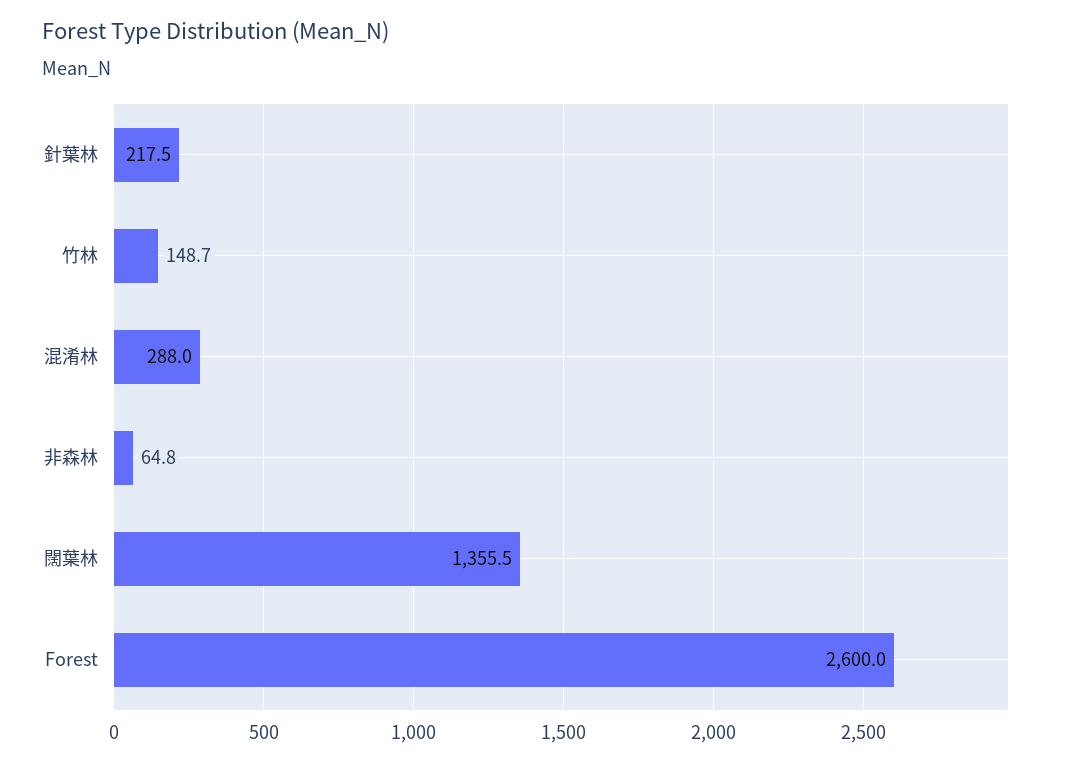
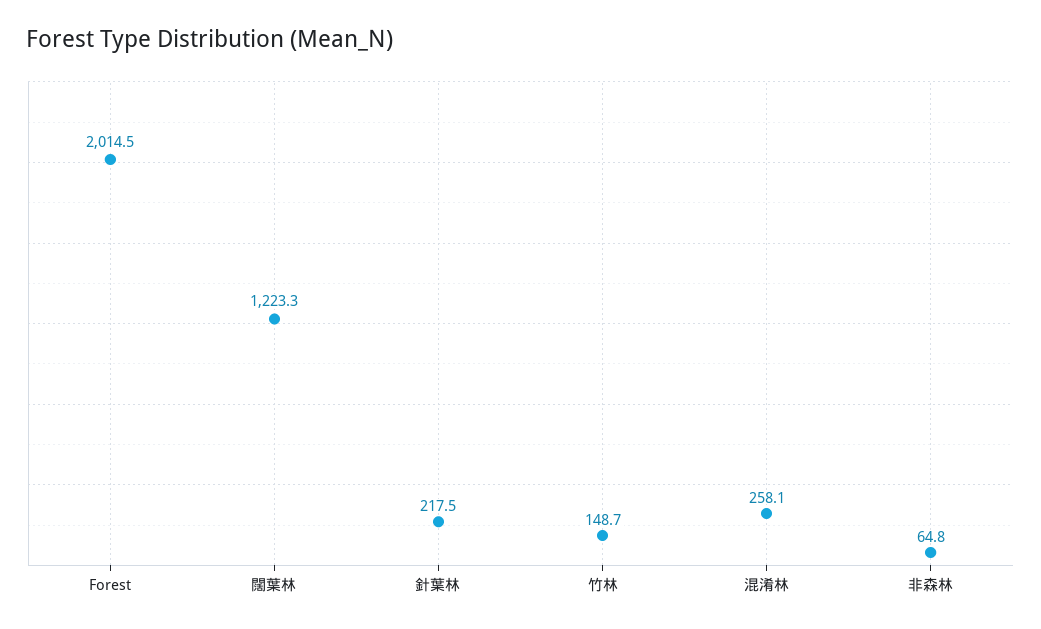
  {
    "針葉林": 217.5,
    "竹林": 148.7,
-   "混淆林": 288,
+   "混淆林": 258.1,
    "非森林": 64.8,
-   "闊葉林": 1355.5,
+   "闊葉林": 1223.3,
-   "Forest": 2600
+   "Forest": 2014.5
  }

